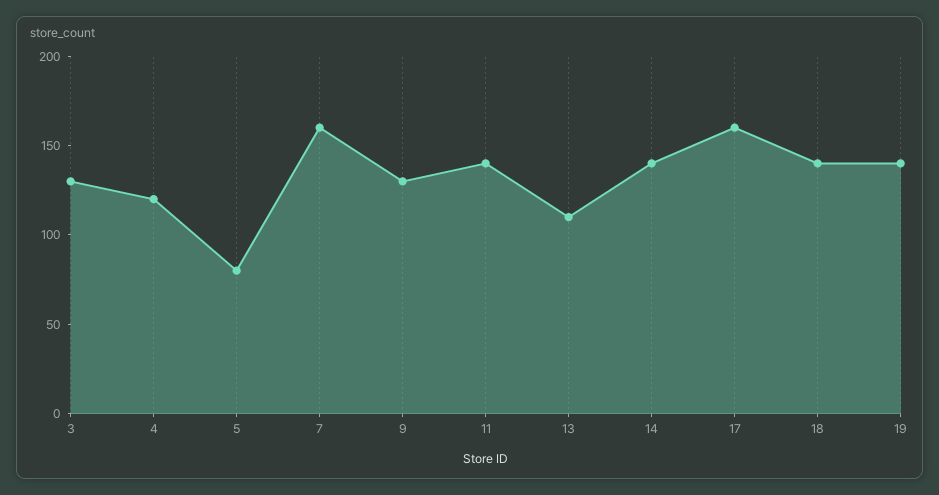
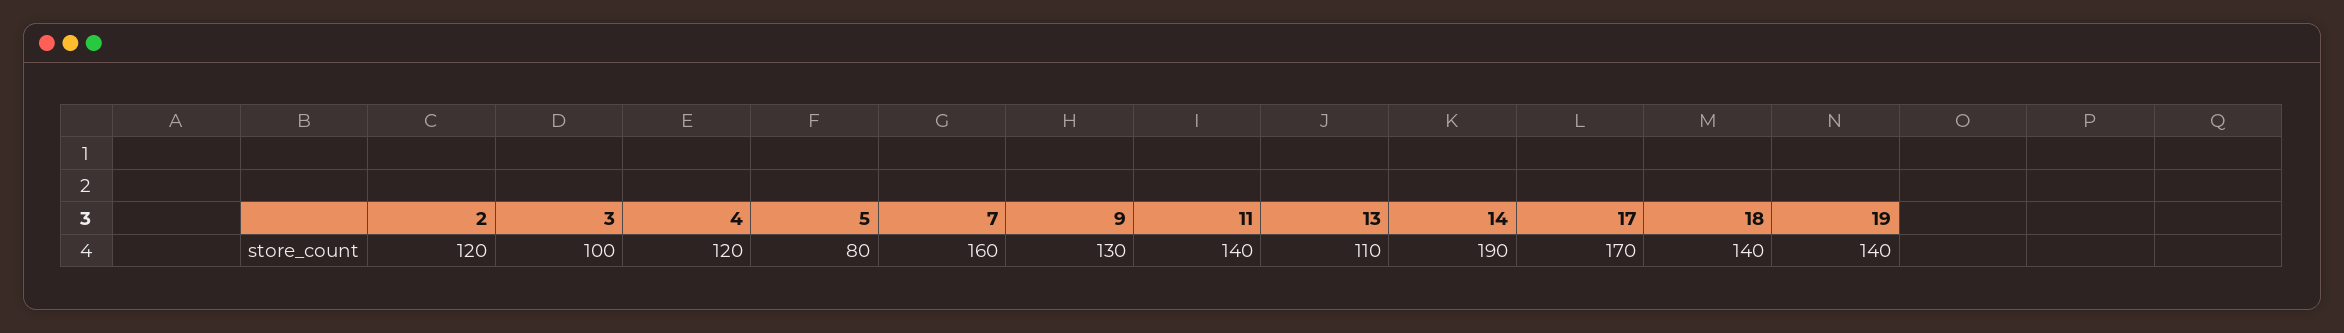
  {
-   "3": 130,
+   "3": 100,
    "4": 120,
    "5": 80,
    "7": 160,
    "9": 130,
    "11": 140,
    "13": 110,
-   "14": 140,
+   "14": 190,
-   "17": 160,
+   "17": 170,
    "18": 140,
-   "19": 140
+   "19": 140,
+   "2": 120
  }

